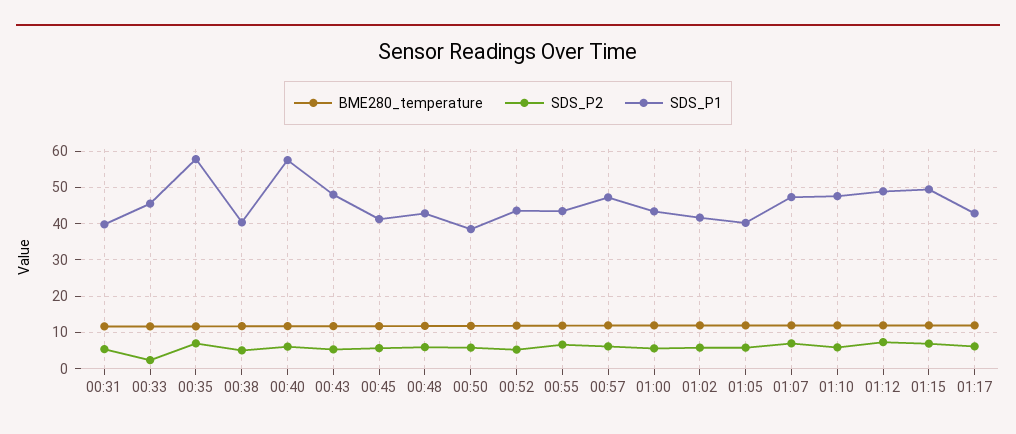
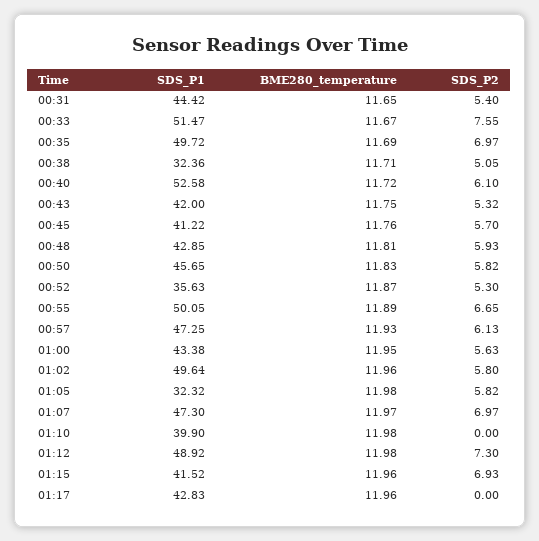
  {
    "BME280_temperature": {
      "00:31": 11.65,
      "00:33": 11.67,
      "00:35": 11.69,
      "00:38": 11.71,
      "00:40": 11.72,
      "00:43": 11.75,
      "00:45": 11.76,
      "00:48": 11.81,
      "00:50": 11.83,
      "00:52": 11.87,
      "00:55": 11.89,
      "00:57": 11.93,
      "01:00": 11.95,
      "01:02": 11.96,
      "01:05": 11.98,
      "01:07": 11.97,
      "01:10": 11.98,
      "01:12": 11.98,
      "01:15": 11.96,
      "01:17": 11.96
    },
    "SDS_P2": {
      "00:31": 5.4,
-     "00:33": 2,
+     "00:33": 7.55,
      "00:35": 6.97,
      "00:38": 5.05,
      "00:40": 6.1,
      "00:43": 5.32,
      "00:45": 5.7,
      "00:48": 5.93,
      "00:50": 5.82,
      "00:52": 5.3,
      "00:55": 6.65,
      "00:57": 6.13,
      "01:00": 5.63,
      "01:02": 5.8,
      "01:05": 5.82,
      "01:07": 6.97,
-     "01:10": 6,
+     "01:10": 0,
      "01:12": 7.3,
      "01:15": 6.93,
-     "01:17": 6
+     "01:17": 0
    },
    "SDS_P1": {
-     "00:31": 40,
+     "00:31": 44.42,
-     "00:33": 46,
+     "00:33": 51.47,
-     "00:35": 58,
+     "00:35": 49.72,
-     "00:38": 40,
+     "00:38": 32.36,
-     "00:40": 58,
+     "00:40": 52.58,
-     "00:43": 48,
+     "00:43": 42,
      "00:45": 41.22,
      "00:48": 42.85,
-     "00:50": 38,
+     "00:50": 45.65,
-     "00:52": 44,
+     "00:52": 35.63,
-     "00:55": 44,
+     "00:55": 50.05,
      "00:57": 47.25,
      "01:00": 43.38,
-     "01:02": 42,
+     "01:02": 49.64,
-     "01:05": 40,
+     "01:05": 32.32,
      "01:07": 47.3,
-     "01:10": 48,
+     "01:10": 39.9,
      "01:12": 48.92,
-     "01:15": 50,
+     "01:15": 41.52,
      "01:17": 42.83
    }
  }

